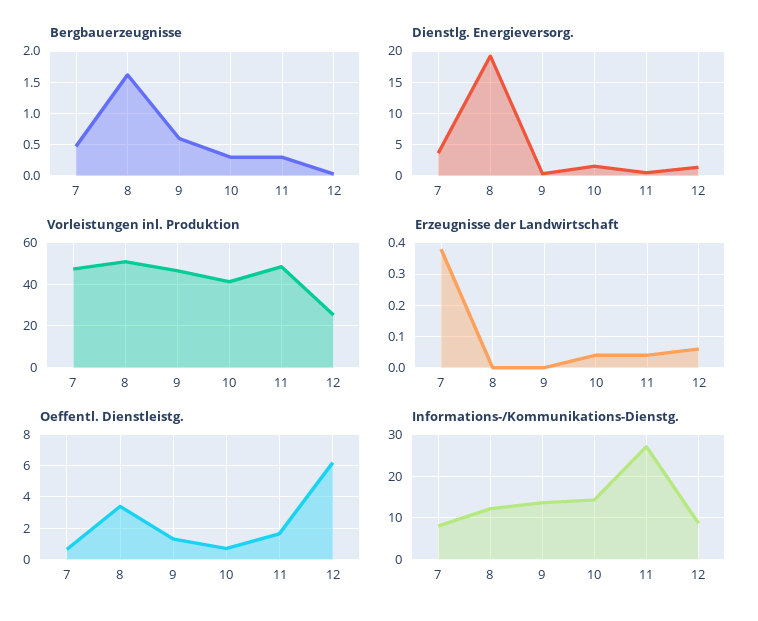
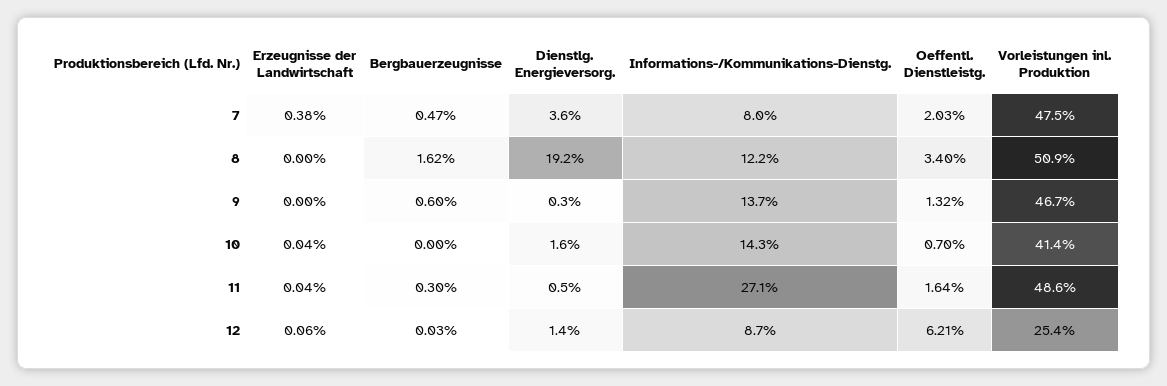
  {
    "Bergbauerzeugnisse": {
      "7": 0.47,
      "8": 1.62,
      "9": 0.6,
-     "10": 0.3,
+     "10": 0,
      "11": 0.3,
      "12": 0.03
    },
    "Dienstlg. Energieversorg.": {
      "7": 3.6,
      "8": 19.2,
      "9": 0.3,
      "10": 1.6,
      "11": 0.5,
      "12": 1.4
    },
    "Vorleistungen inl. Produktion": {
      "7": 47.5,
      "8": 50.9,
      "9": 46.7,
      "10": 41.4,
      "11": 48.6,
      "12": 25.4
    },
    "Erzeugnisse der Landwirtschaft": {
      "7": 0.38,
      "8": 0,
      "9": 0,
      "10": 0.04,
      "11": 0.04,
      "12": 0.06
    },
    "Oeffentl. Dienstleistg.": {
-     "7": 0.5,
+     "7": 2.03,
      "8": 3.4,
      "9": 1.32,
      "10": 0.7,
      "11": 1.64,
      "12": 6.21
    },
    "Informations-/Kommunikations-Dienstg.": {
      "7": 8,
      "8": 12.2,
      "9": 13.7,
      "10": 14.3,
      "11": 27.1,
      "12": 8.7
    }
  }

